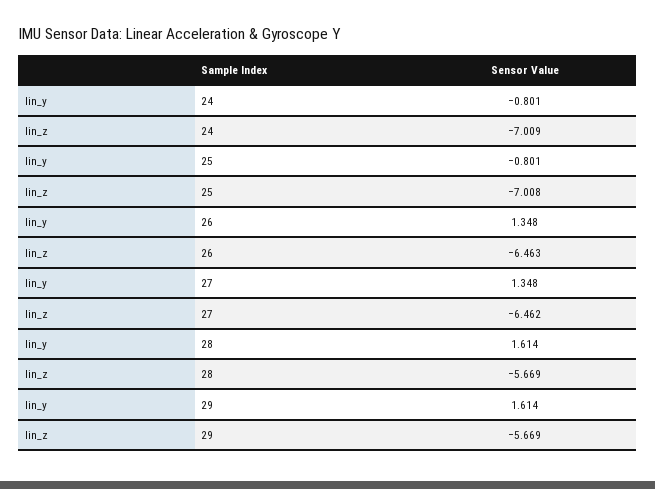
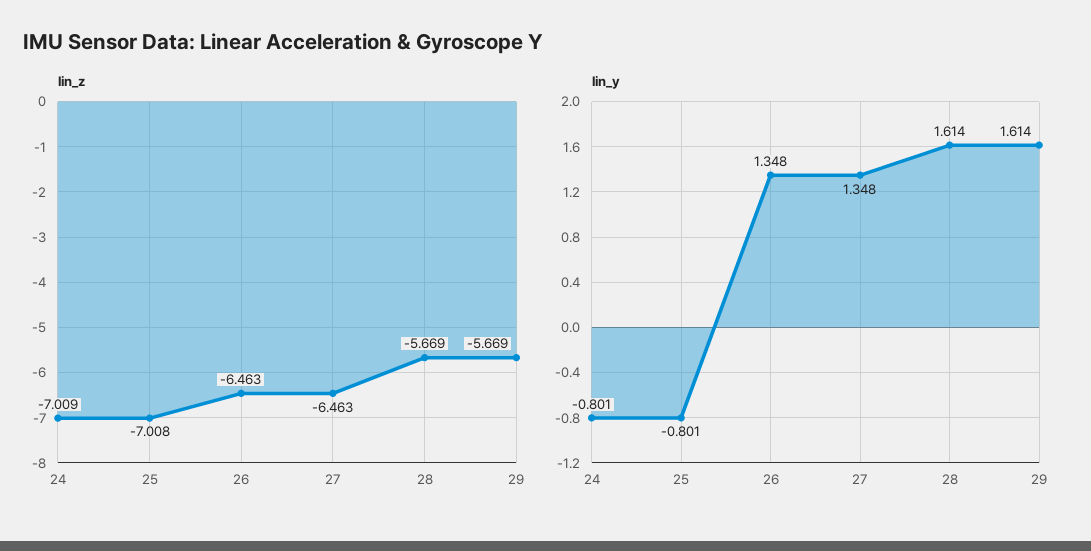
  {
    "lin_y": {
      "24": -0.801,
      "25": -0.801,
      "26": 1.348,
      "27": 1.348,
      "28": 1.614,
      "29": 1.614
    },
    "lin_z": {
      "24": -7.009,
      "25": -7.008,
      "26": -6.463,
-     "27": -6.462,
+     "27": -6.463,
      "28": -5.669,
      "29": -5.669
    }
  }

